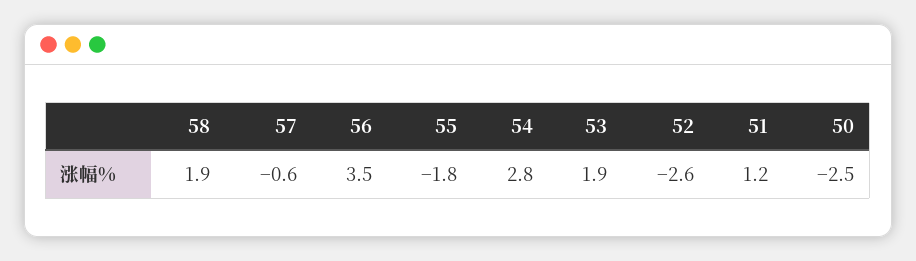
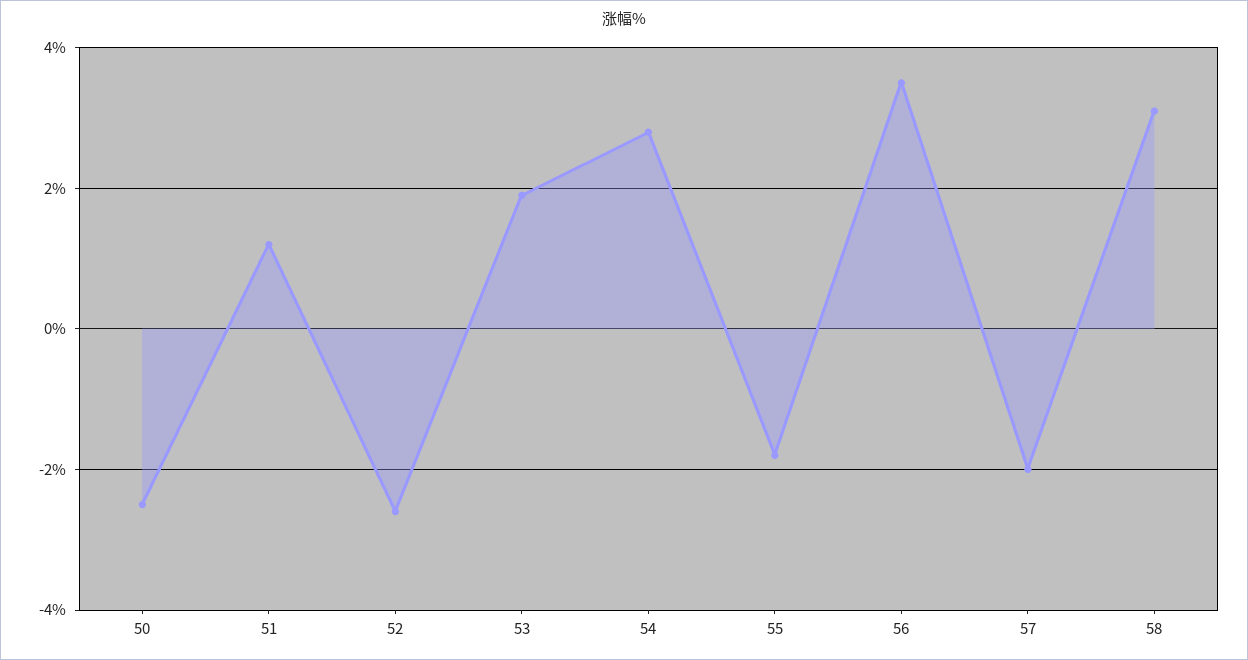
  {
-   "58": 1.9,
+   "58": 3,
-   "57": -0.6,
+   "57": -2,
    "56": 3.5,
    "55": -1.8,
    "54": 2.8,
    "53": 1.9,
    "52": -2.6,
    "51": 1.2,
    "50": -2.5
  }

